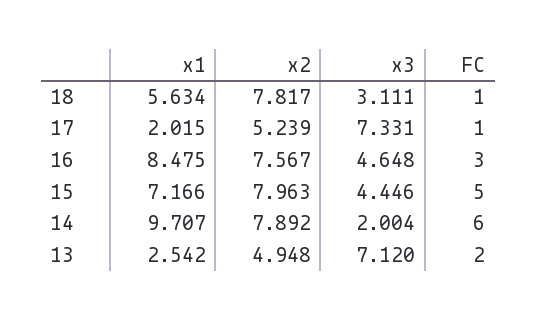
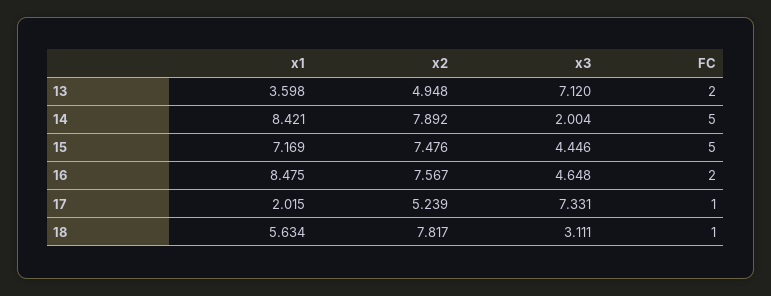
  {
    "x1": {
      "18": 5.634,
      "17": 2.015,
      "16": 8.475,
-     "15": 7.166,
+     "15": 7.169,
-     "14": 9.707,
+     "14": 8.421,
-     "13": 2.542
+     "13": 3.598
    },
    "x2": {
      "18": 7.817,
      "17": 5.239,
      "16": 7.567,
-     "15": 7.963,
+     "15": 7.476,
      "14": 7.892,
      "13": 4.948
    },
    "x3": {
      "18": 3.111,
      "17": 7.331,
      "16": 4.648,
      "15": 4.446,
      "14": 2.004,
      "13": 7.12
    },
    "FC": {
      "18": 1,
      "17": 1,
-     "16": 3,
+     "16": 2,
      "15": 5,
-     "14": 6,
+     "14": 5,
      "13": 2
    }
  }

